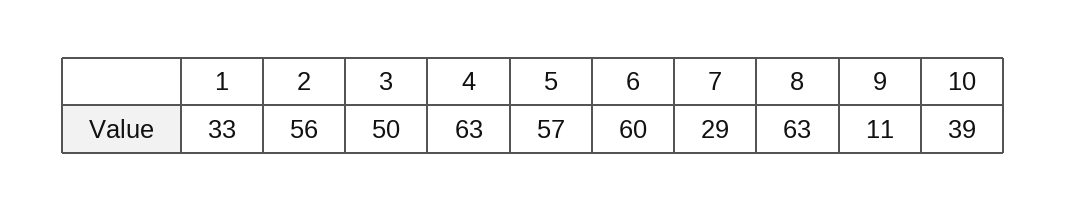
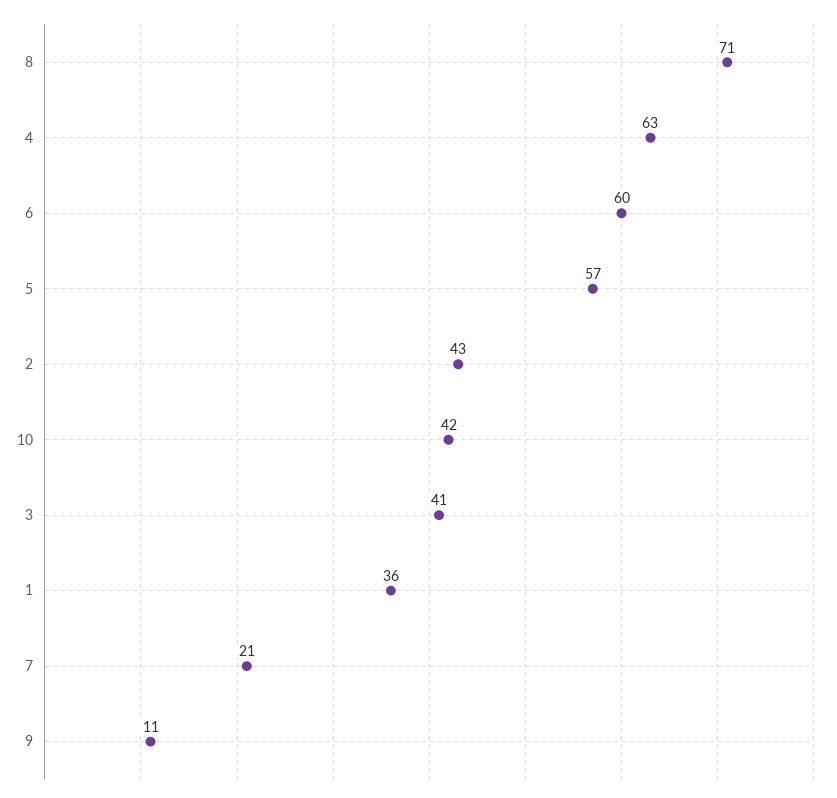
  {
-   "1": 33,
+   "1": 36,
-   "2": 56,
+   "2": 43,
-   "3": 50,
+   "3": 41,
    "4": 63,
    "5": 57,
    "6": 60,
-   "7": 29,
+   "7": 21,
-   "8": 63,
+   "8": 71,
    "9": 11,
-   "10": 39
+   "10": 42
  }

